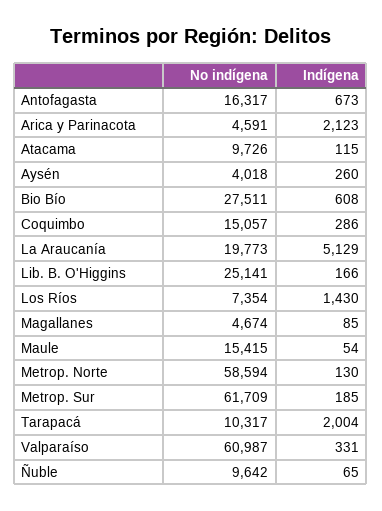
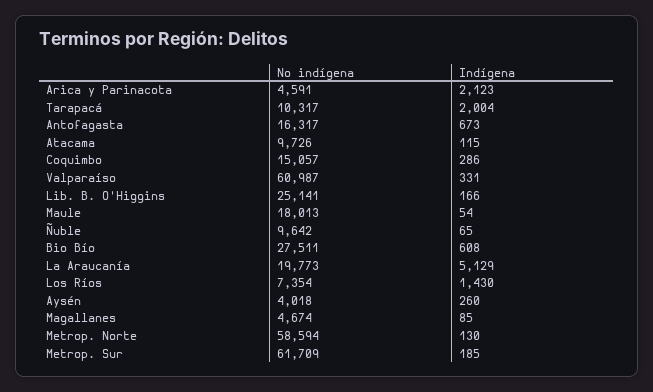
  {
    "No indígena": {
      "Antofagasta": 16317,
      "Arica y Parinacota": 4591,
      "Atacama": 9726,
      "Aysén": 4018,
      "Bio Bío": 27511,
      "Coquimbo": 15057,
      "La Araucanía": 19773,
      "Lib. B. O'Higgins": 25141,
      "Los Ríos": 7354,
      "Magallanes": 4674,
-     "Maule": 15415,
+     "Maule": 18013,
      "Metrop. Norte": 58594,
      "Metrop. Sur": 61709,
      "Tarapacá": 10317,
      "Valparaíso": 60987,
      "Ñuble": 9642
    },
    "Indígena": {
      "Antofagasta": 673,
      "Arica y Parinacota": 2123,
      "Atacama": 115,
      "Aysén": 260,
      "Bio Bío": 608,
      "Coquimbo": 286,
      "La Araucanía": 5129,
      "Lib. B. O'Higgins": 166,
      "Los Ríos": 1430,
      "Magallanes": 85,
      "Maule": 54,
      "Metrop. Norte": 130,
      "Metrop. Sur": 185,
      "Tarapacá": 2004,
      "Valparaíso": 331,
      "Ñuble": 65
    }
  }

